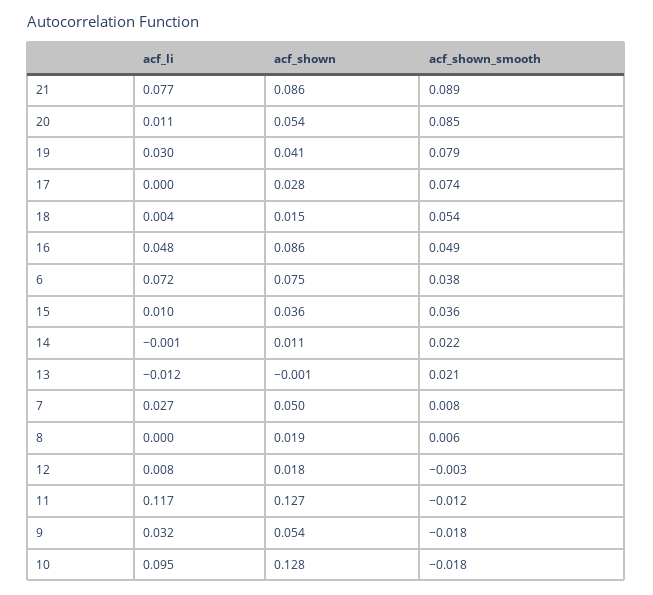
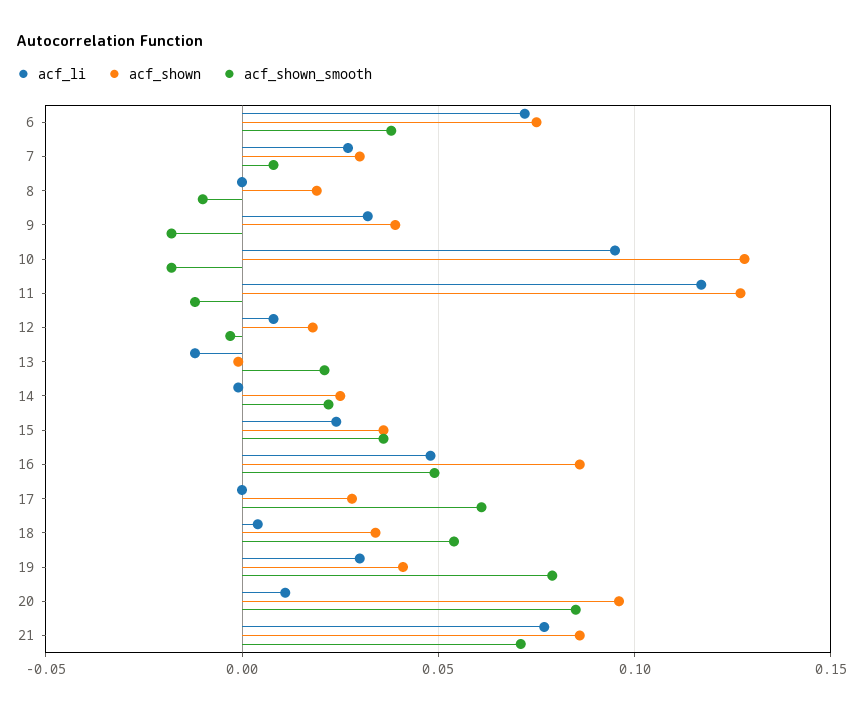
  {
    "acf_li": {
      "21": 0.077,
      "20": 0.011,
      "19": 0.03,
      "17": 0,
      "18": 0.004,
      "16": 0.048,
      "6": 0.072,
-     "15": 0.01,
+     "15": 0.025,
      "14": -0.001,
      "13": -0.012,
      "7": 0.027,
      "8": 0,
      "12": 0.008,
      "11": 0.117,
      "9": 0.032,
      "10": 0.095
    },
    "acf_shown": {
      "21": 0.086,
-     "20": 0.054,
+     "20": 0.095,
      "19": 0.041,
      "17": 0.028,
-     "18": 0.015,
+     "18": 0.035,
      "16": 0.086,
      "6": 0.075,
      "15": 0.036,
-     "14": 0.011,
+     "14": 0.025,
      "13": -0.001,
-     "7": 0.05,
+     "7": 0.03,
      "8": 0.019,
      "12": 0.018,
      "11": 0.127,
-     "9": 0.054,
+     "9": 0.04,
      "10": 0.128
    },
    "acf_shown_smooth": {
-     "21": 0.089,
+     "21": 0.07,
      "20": 0.085,
      "19": 0.079,
-     "17": 0.074,
+     "17": 0.06,
      "18": 0.054,
      "16": 0.049,
      "6": 0.038,
      "15": 0.036,
      "14": 0.022,
      "13": 0.021,
      "7": 0.008,
-     "8": 0.006,
+     "8": -0.01,
      "12": -0.003,
      "11": -0.012,
      "9": -0.018,
      "10": -0.018
    }
  }

